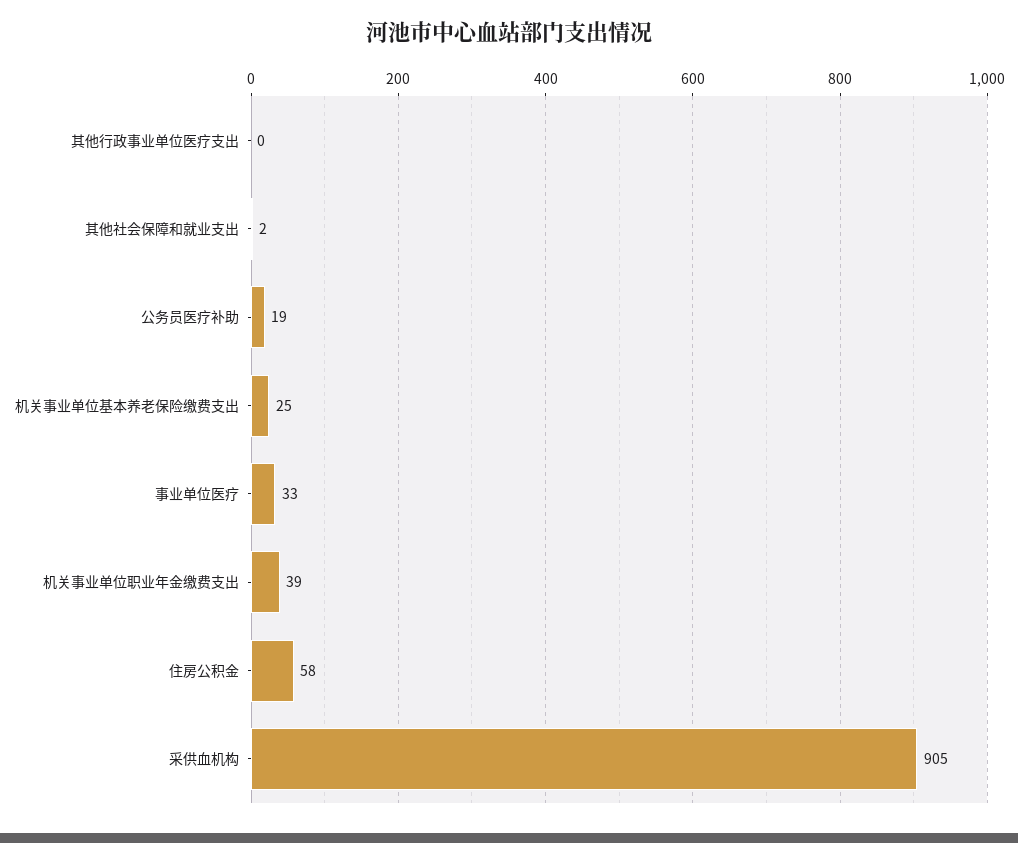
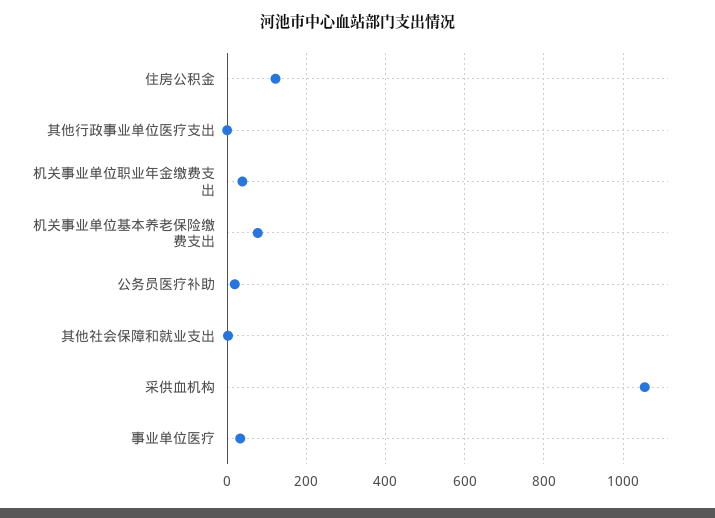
  {
    "其他行政事业单位医疗支出": 0,
    "其他社会保障和就业支出": 2,
    "公务员医疗补助": 19,
-   "机关事业单位基本养老保险缴费支出": 25,
+   "机关事业单位基本养老保险缴费支出": 80,
    "事业单位医疗": 33,
    "机关事业单位职业年金缴费支出": 39,
-   "住房公积金": 58,
+   "住房公积金": 120,
-   "采供血机构": 905
+   "采供血机构": 1060
  }

